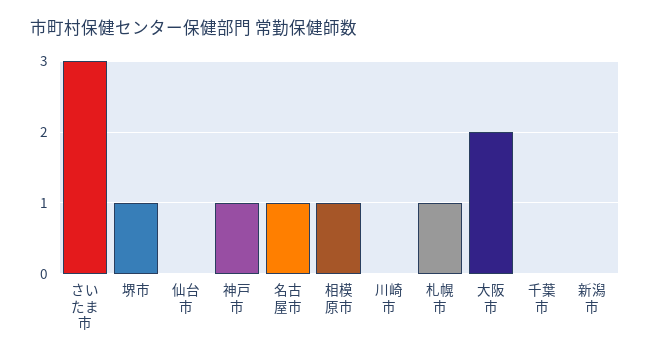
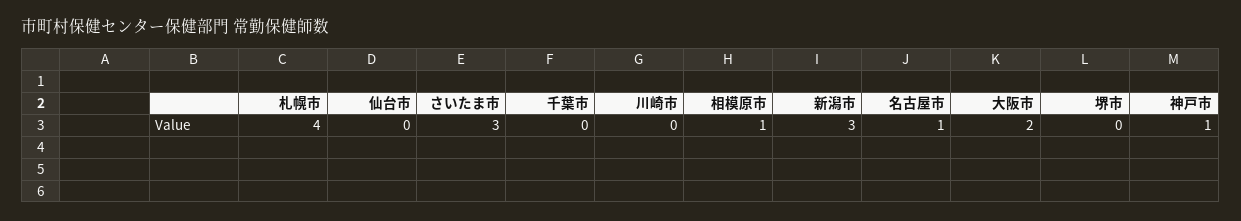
  {
    "さいたま市": 3,
-   "堺市": 1,
+   "堺市": 0,
    "仙台市": 0,
    "神戸市": 1,
    "名古屋市": 1,
    "相模原市": 1,
    "川崎市": 0,
-   "札幌市": 1,
+   "札幌市": 4,
    "大阪市": 2,
    "千葉市": 0,
-   "新潟市": 0
+   "新潟市": 3
  }

